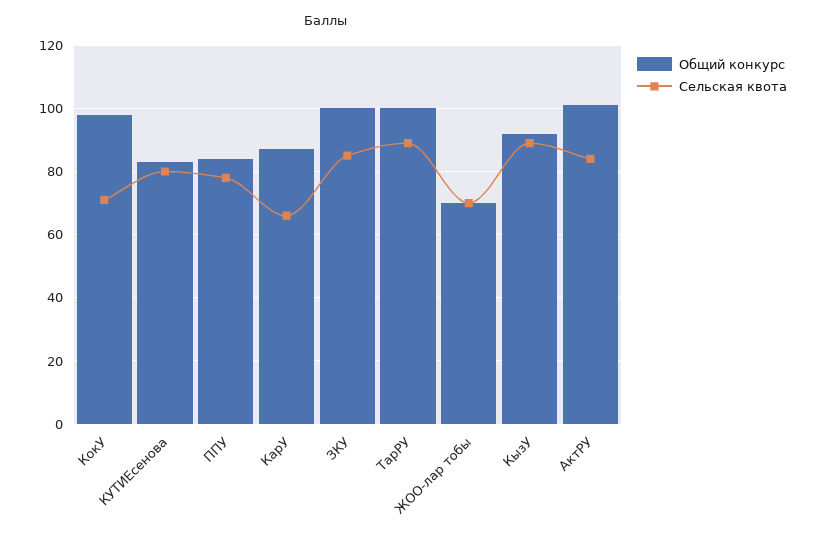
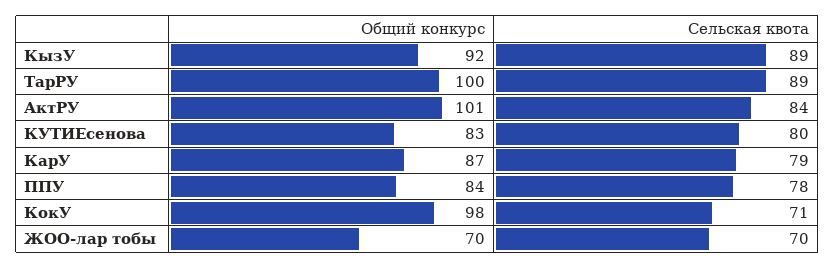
  {
    "Общий конкурс": {
      "КокУ": 98,
      "КУТИЕсенова": 83,
      "ППУ": 84,
      "КарУ": 87,
-     "ЗКУ": 100,
      "ТарРУ": 100,
      "ЖОО-лар тобы": 70,
      "КызУ": 92,
      "АктРУ": 101
    },
    "Сельская квота": {
      "КокУ": 71,
      "КУТИЕсенова": 80,
      "ППУ": 78,
-     "КарУ": 65,
+     "КарУ": 79,
-     "ЗКУ": 85,
      "ТарРУ": 89,
      "ЖОО-лар тобы": 70,
      "КызУ": 89,
      "АктРУ": 84
    }
  }

